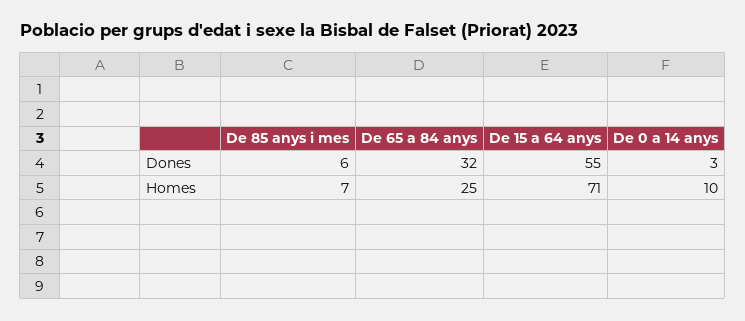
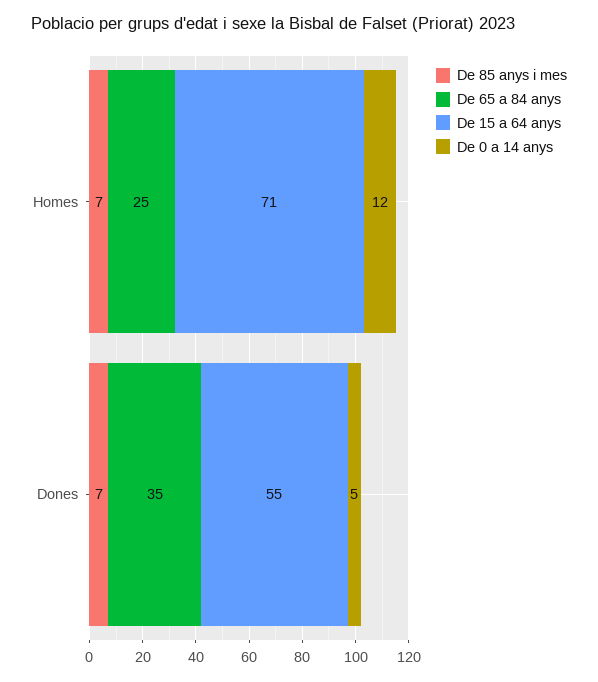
  {
    "De 85 anys i mes": {
-     "Dones": 6,
+     "Dones": 7,
      "Homes": 7
    },
    "De 65 a 84 anys": {
-     "Dones": 32,
+     "Dones": 35,
      "Homes": 25
    },
    "De 15 a 64 anys": {
      "Dones": 55,
      "Homes": 71
    },
    "De 0 a 14 anys": {
-     "Dones": 3,
+     "Dones": 5,
-     "Homes": 10
+     "Homes": 12
    }
  }

